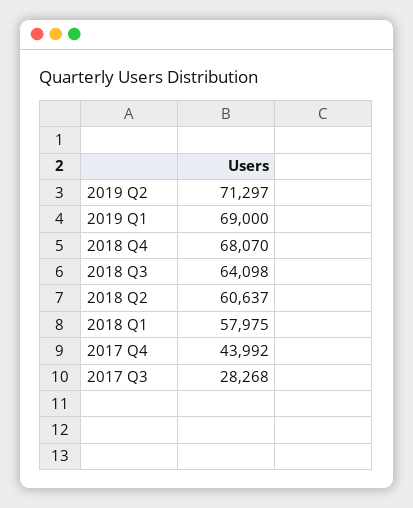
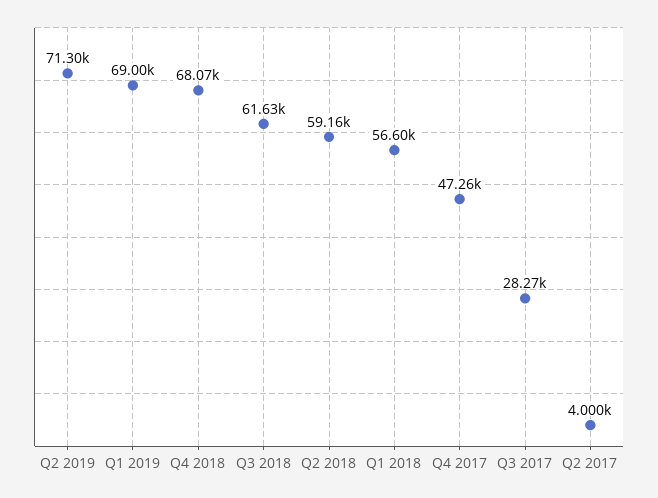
  {
    "2019 Q2": 71297,
    "2019 Q1": 69000,
    "2018 Q4": 68070,
-   "2018 Q3": 64098,
+   "2018 Q3": 61630,
-   "2018 Q2": 60637,
+   "2018 Q2": 59160,
-   "2018 Q1": 57975,
+   "2018 Q1": 56600,
-   "2017 Q4": 43992,
+   "2017 Q4": 47260,
-   "2017 Q3": 28268
+   "2017 Q3": 28268,
+   "Q2 2017": 4000
  }

